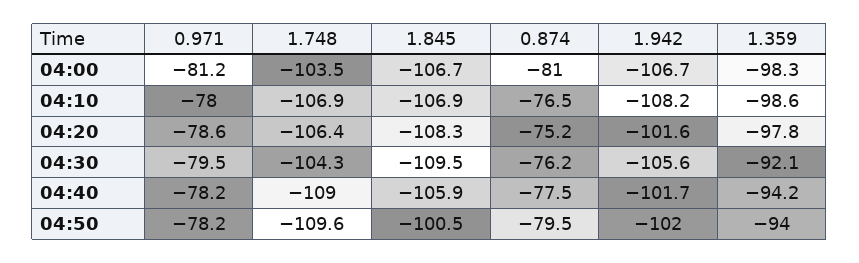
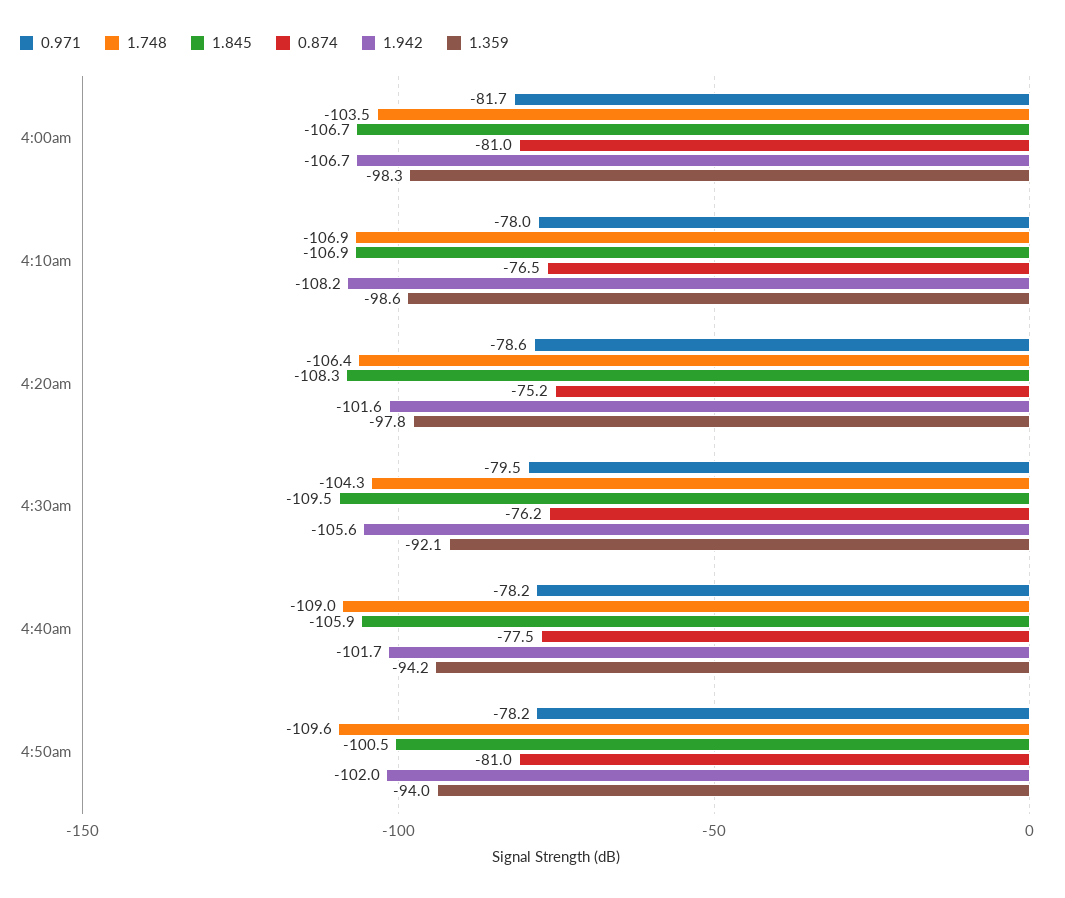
  {
    "0.971": {
-     "04:00": -81.2,
+     "04:00": -81.7,
      "04:10": -78,
      "04:20": -78.6,
      "04:30": -79.5,
      "04:40": -78.2,
      "04:50": -78.2
    },
    "1.748": {
      "04:00": -103.5,
      "04:10": -106.9,
      "04:20": -106.4,
      "04:30": -104.3,
      "04:40": -109,
      "04:50": -109.6
    },
    "1.845": {
      "04:00": -106.7,
      "04:10": -106.9,
      "04:20": -108.3,
      "04:30": -109.5,
      "04:40": -105.9,
      "04:50": -100.5
    },
    "0.874": {
      "04:00": -81,
      "04:10": -76.5,
      "04:20": -75.2,
      "04:30": -76.2,
      "04:40": -77.5,
-     "04:50": -79.5
+     "04:50": -81
    },
    "1.942": {
      "04:00": -106.7,
      "04:10": -108.2,
      "04:20": -101.6,
      "04:30": -105.6,
      "04:40": -101.7,
      "04:50": -102
    },
    "1.359": {
      "04:00": -98.3,
      "04:10": -98.6,
      "04:20": -97.8,
      "04:30": -92.1,
      "04:40": -94.2,
      "04:50": -94
    }
  }

